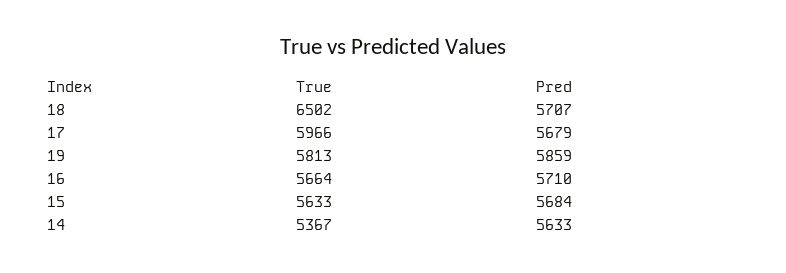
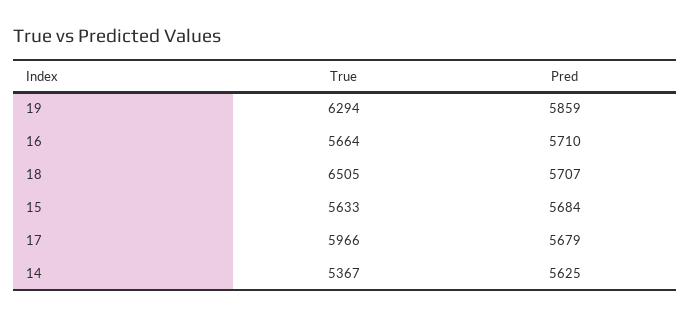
  {
    "True": {
-     "18": 6502,
+     "18": 6505,
      "17": 5966,
-     "19": 5813,
+     "19": 6294,
      "16": 5664,
      "15": 5633,
      "14": 5367
    },
    "Pred": {
      "18": 5707,
      "17": 5679,
      "19": 5859,
      "16": 5710,
      "15": 5684,
-     "14": 5633
+     "14": 5625
    }
  }

